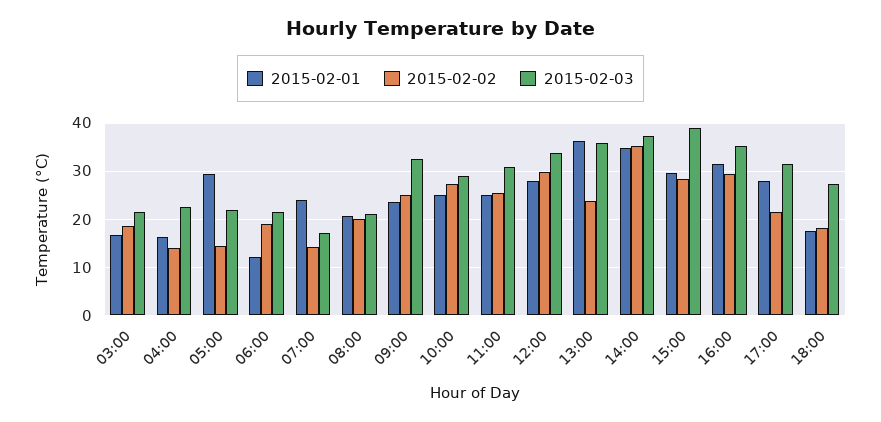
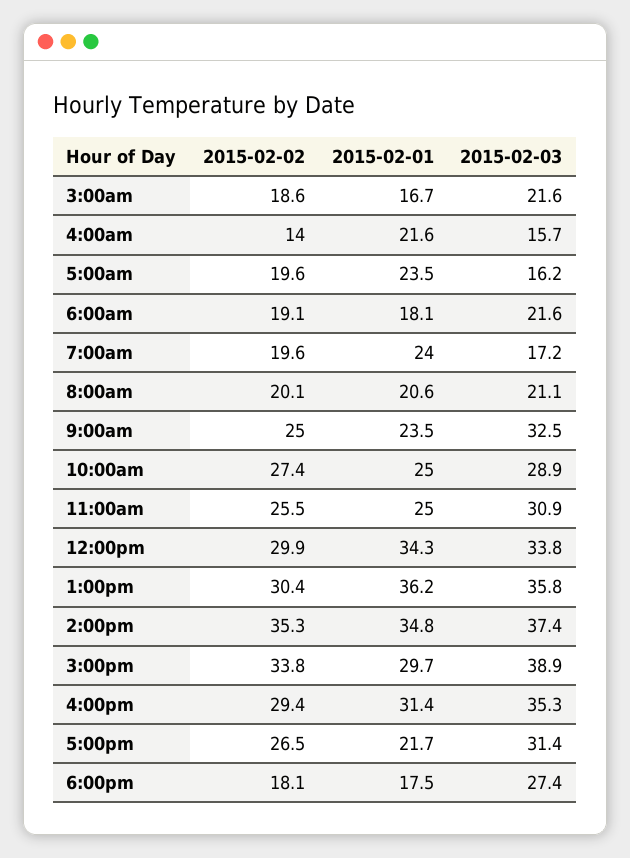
  {
    "2015-02-01": {
      "03:00": 16.7,
-     "04:00": 16,
+     "04:00": 21.6,
-     "05:00": 30,
+     "05:00": 23.5,
-     "06:00": 12,
+     "06:00": 18.1,
      "07:00": 24,
      "08:00": 20.6,
      "09:00": 23.5,
      "10:00": 25,
      "11:00": 25,
-     "12:00": 28,
+     "12:00": 34.3,
      "13:00": 36.2,
      "14:00": 34.8,
      "15:00": 29.7,
      "16:00": 31.4,
-     "17:00": 28,
+     "17:00": 21.7,
      "18:00": 17.5
    },
    "2015-02-02": {
      "03:00": 18.6,
      "04:00": 14,
-     "05:00": 14,
+     "05:00": 19.6,
      "06:00": 19.1,
-     "07:00": 14,
+     "07:00": 19.6,
      "08:00": 20.1,
      "09:00": 25,
      "10:00": 27.4,
      "11:00": 25.5,
      "12:00": 29.9,
-     "13:00": 24,
+     "13:00": 30.4,
      "14:00": 35.3,
-     "15:00": 28,
+     "15:00": 33.8,
      "16:00": 29.4,
-     "17:00": 22,
+     "17:00": 26.5,
      "18:00": 18.1
    },
    "2015-02-03": {
      "03:00": 21.6,
-     "04:00": 22,
+     "04:00": 15.7,
-     "05:00": 22,
+     "05:00": 16.2,
      "06:00": 21.6,
      "07:00": 17.2,
      "08:00": 21.1,
      "09:00": 32.5,
      "10:00": 28.9,
      "11:00": 30.9,
      "12:00": 33.8,
      "13:00": 35.8,
      "14:00": 37.4,
      "15:00": 38.9,
      "16:00": 35.3,
      "17:00": 31.4,
      "18:00": 27.4
    }
  }

